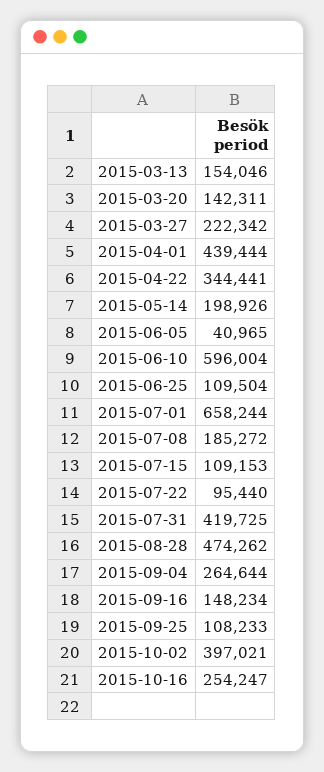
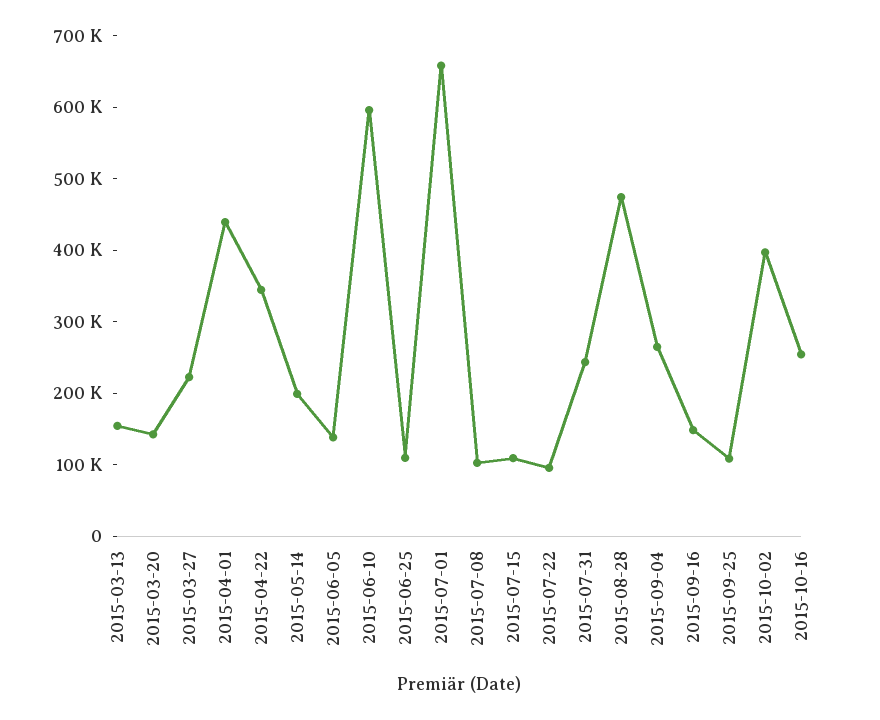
  {
    "2015-03-13": 154046,
    "2015-03-20": 142311,
    "2015-03-27": 222342,
    "2015-04-01": 439444,
    "2015-04-22": 344441,
    "2015-05-14": 198926,
-   "2015-06-05": 40965,
+   "2015-06-05": 140000,
    "2015-06-10": 596004,
    "2015-06-25": 109504,
    "2015-07-01": 658244,
-   "2015-07-08": 185272,
+   "2015-07-08": 100000,
    "2015-07-15": 109153,
    "2015-07-22": 95440,
-   "2015-07-31": 419725,
+   "2015-07-31": 240000,
    "2015-08-28": 474262,
    "2015-09-04": 264644,
    "2015-09-16": 148234,
    "2015-09-25": 108233,
    "2015-10-02": 397021,
    "2015-10-16": 254247
  }

